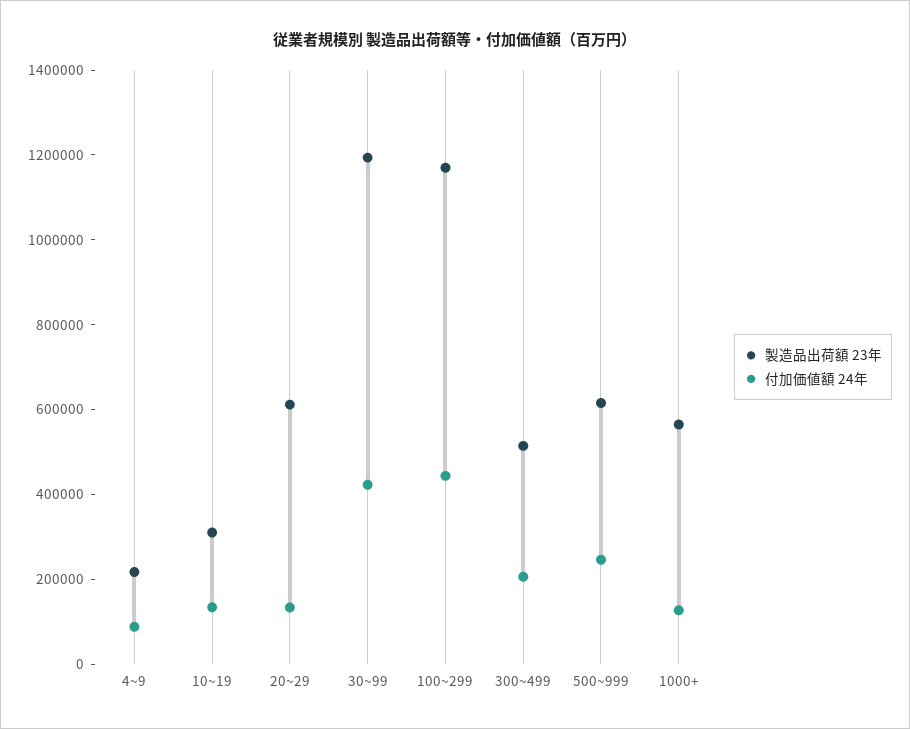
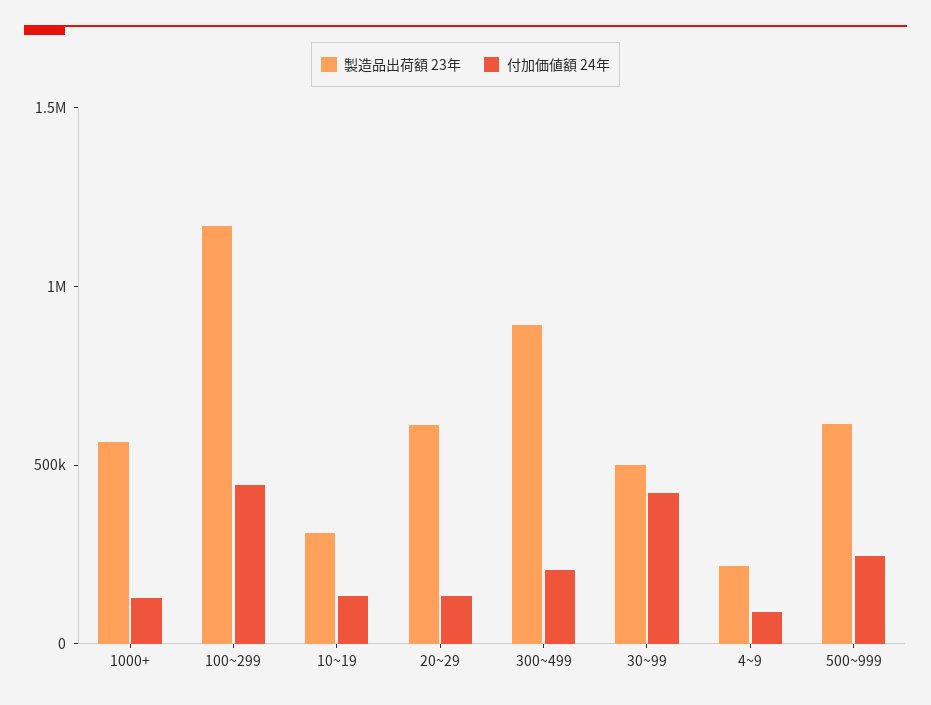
  {
    "製造品出荷額 23年": {
      "4~9": 200000,
      "10~19": 300000,
      "20~29": 600000,
-     "30~99": 1200000,
+     "30~99": 500000,
      "100~299": 1150000,
-     "300~499": 500000,
+     "300~499": 900000,
      "500~999": 600000,
      "1000+": 550000
    },
    "付加価値額 24年": {
      "4~9": 100000,
      "10~19": 150000,
      "20~29": 150000,
      "30~99": 400000,
      "100~299": 450000,
      "300~499": 200000,
      "500~999": 250000,
      "1000+": 150000
    }
  }

